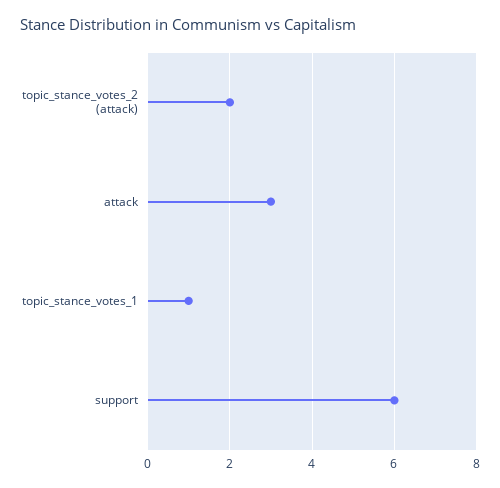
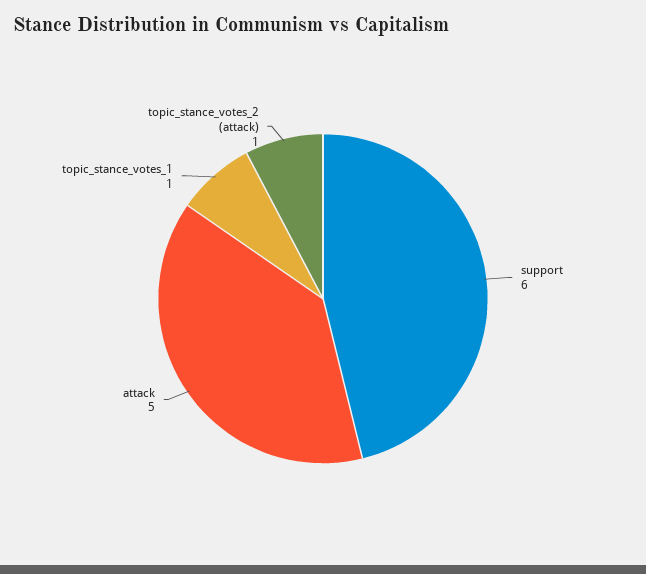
  {
-   "topic_stance_votes_2 (attack)": 2,
+   "topic_stance_votes_2 (attack)": 1,
-   "attack": 3,
+   "attack": 5,
    "topic_stance_votes_1": 1,
    "support": 6
  }

